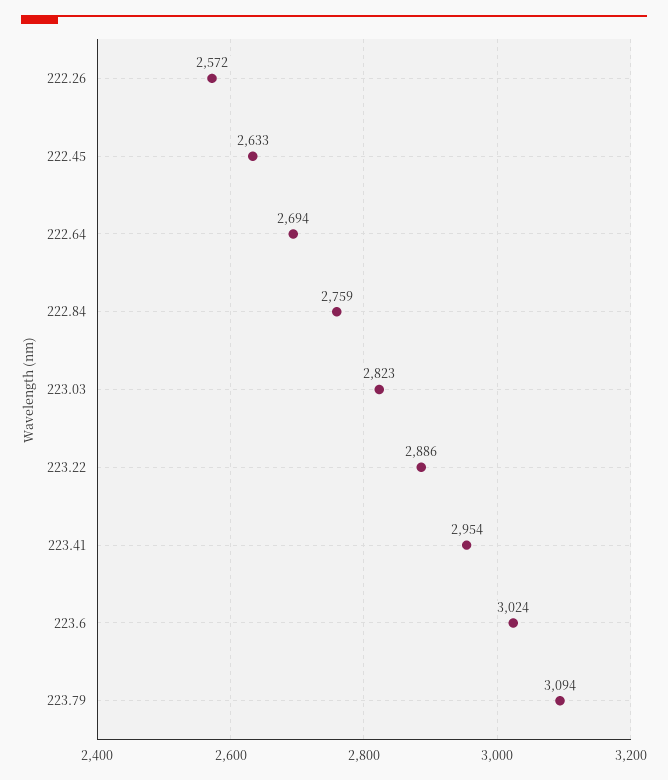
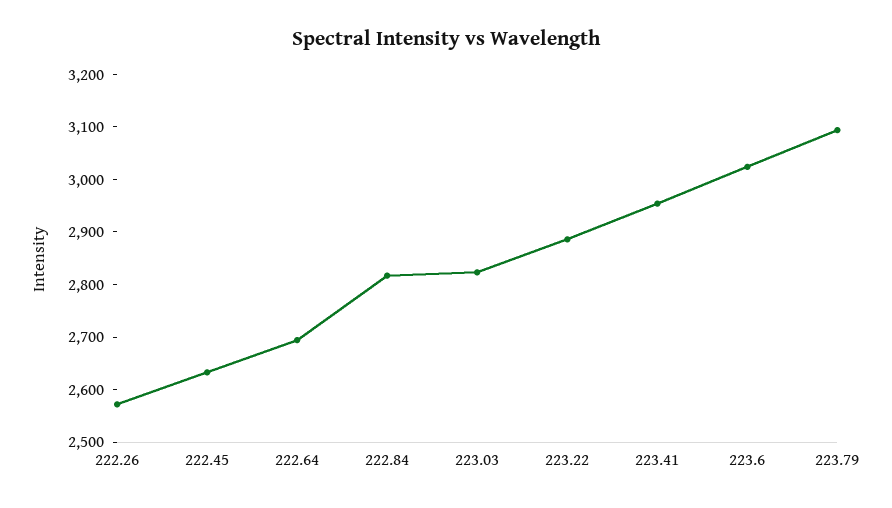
  {
    "222.26": 2572,
    "222.45": 2633,
    "222.64": 2694,
-   "222.84": 2759,
+   "222.84": 2820,
    "223.03": 2823,
    "223.22": 2886,
    "223.41": 2954,
    "223.6": 3024,
    "223.79": 3094
  }

